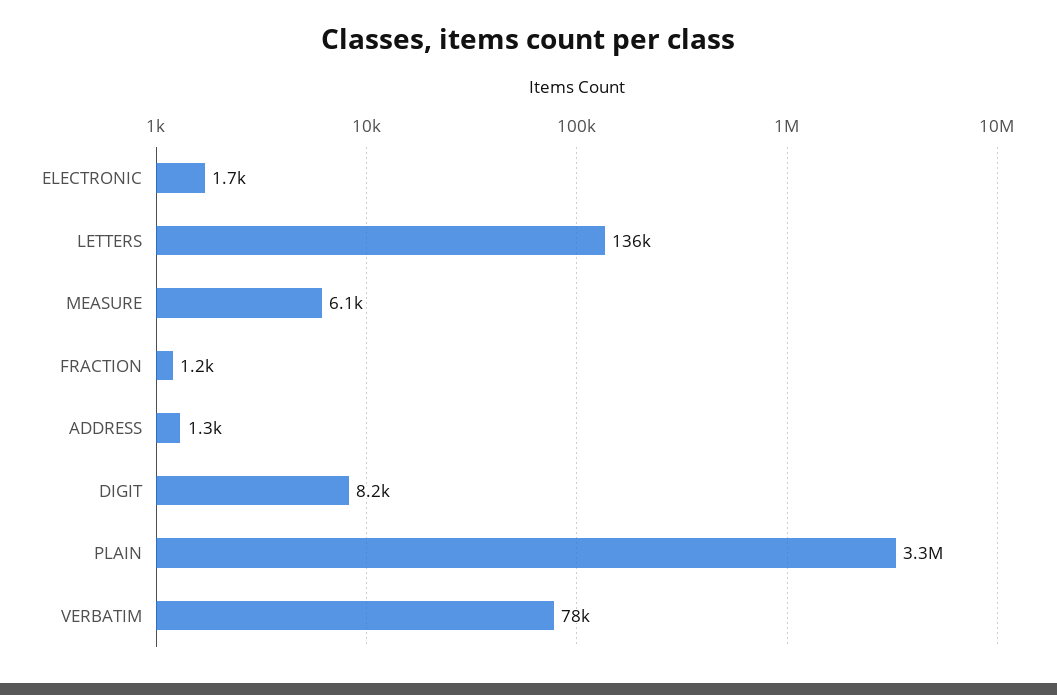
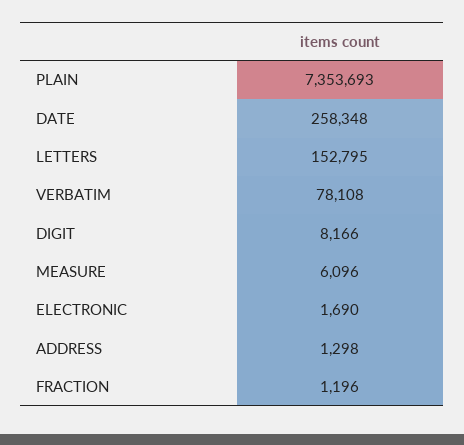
  {
    "ELECTRONIC": 1690,
-   "LETTERS": 136000,
+   "LETTERS": 152795,
    "MEASURE": 6096,
    "FRACTION": 1196,
    "ADDRESS": 1298,
    "DIGIT": 8166,
-   "PLAIN": 3300000,
+   "PLAIN": 7353693,
-   "VERBATIM": 78108
+   "VERBATIM": 78108,
+   "DATE": 258348
  }

